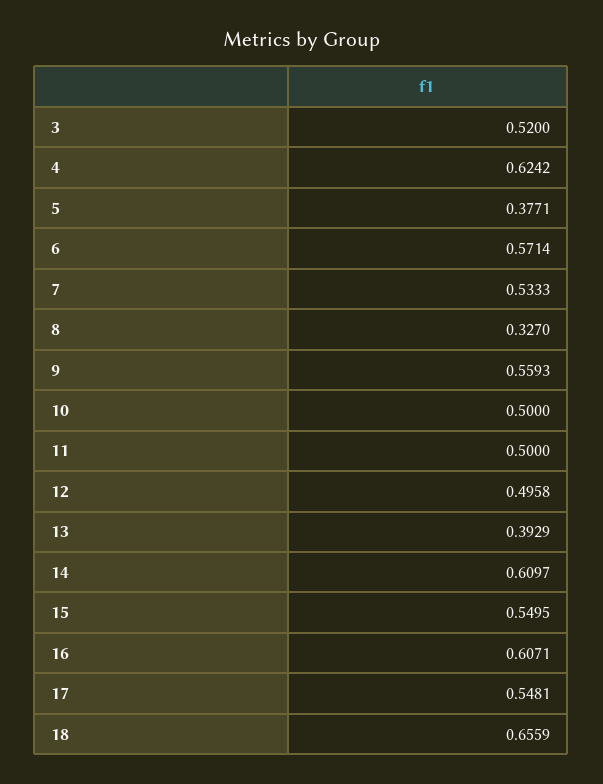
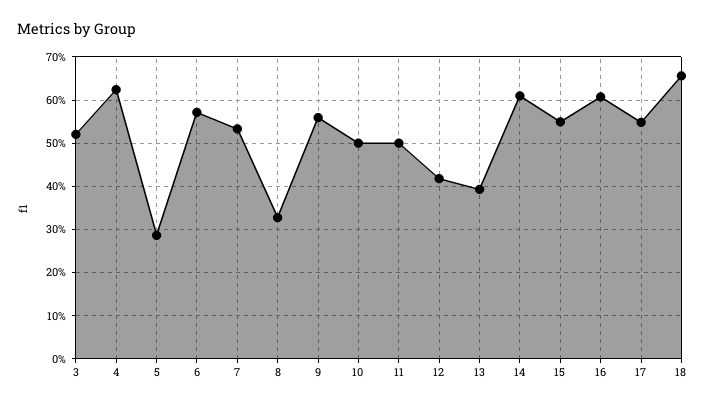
  {
    "3": 0.52,
    "4": 0.6242,
-   "5": 0.3771,
+   "5": 0.28,
    "6": 0.5714,
    "7": 0.5333,
    "8": 0.327,
    "9": 0.5593,
    "10": 0.5,
    "11": 0.5,
-   "12": 0.4958,
+   "12": 0.42,
    "13": 0.3929,
    "14": 0.6097,
    "15": 0.5495,
    "16": 0.6071,
    "17": 0.5481,
    "18": 0.6559
  }

